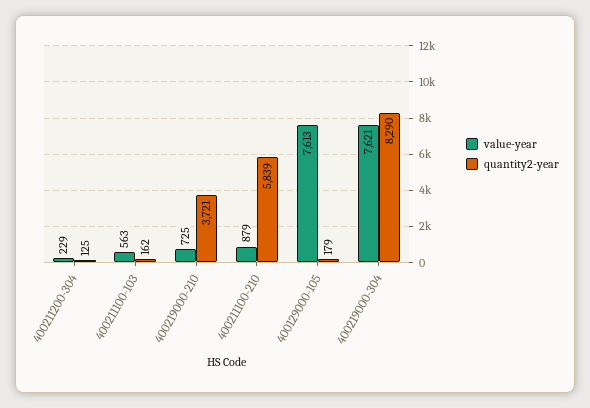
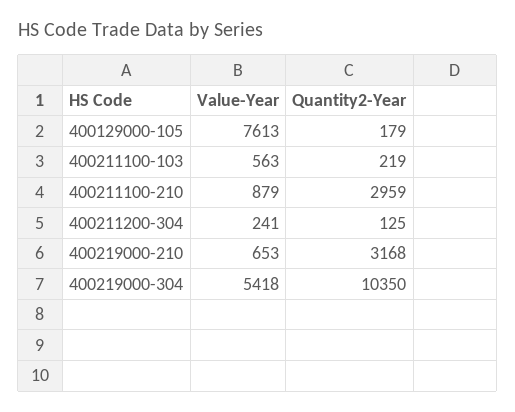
  {
    "value-year": {
-     "400211200-304": 229,
+     "400211200-304": 241,
      "400211100-103": 563,
-     "400219000-210": 725,
+     "400219000-210": 653,
      "400211100-210": 879,
      "400129000-105": 7613,
-     "400219000-304": 7621
+     "400219000-304": 5418
    },
    "quantity2-year": {
      "400211200-304": 125,
-     "400211100-103": 162,
+     "400211100-103": 219,
-     "400219000-210": 3721,
+     "400219000-210": 3168,
-     "400211100-210": 5839,
+     "400211100-210": 2959,
      "400129000-105": 179,
-     "400219000-304": 8290
+     "400219000-304": 10350
    }
  }

